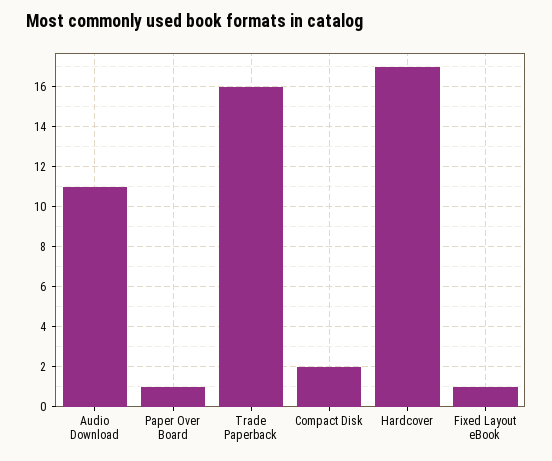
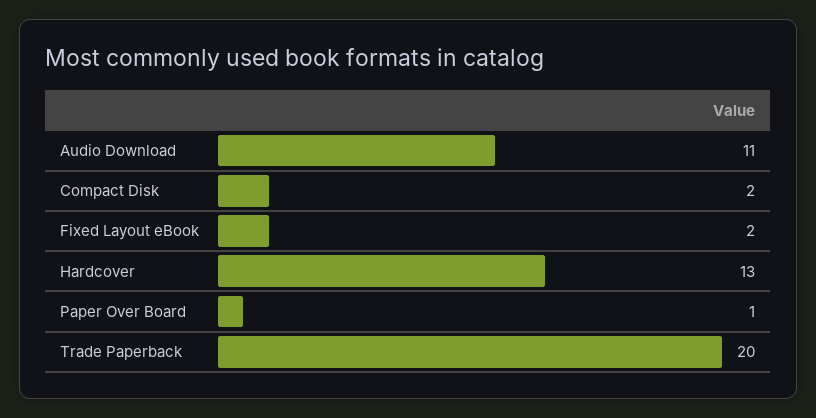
  {
    "Audio Download": 11,
    "Paper Over Board": 1,
-   "Trade Paperback": 16,
+   "Trade Paperback": 20,
    "Compact Disk": 2,
-   "Hardcover": 17,
+   "Hardcover": 13,
-   "Fixed Layout eBook": 1
+   "Fixed Layout eBook": 2
  }

